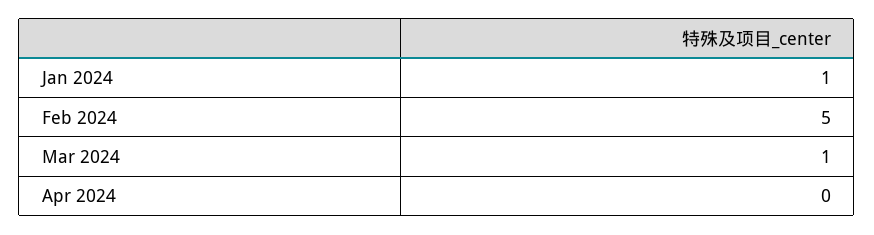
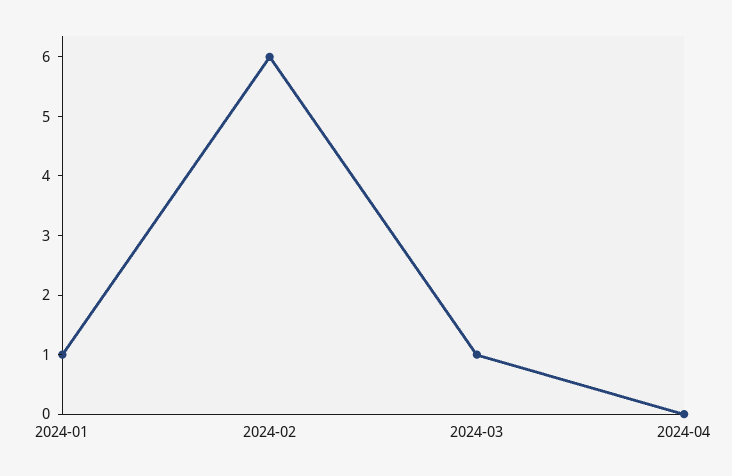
  {
    "Jan 2024": 1,
-   "Feb 2024": 5,
+   "Feb 2024": 6,
    "Mar 2024": 1,
    "Apr 2024": 0
  }

